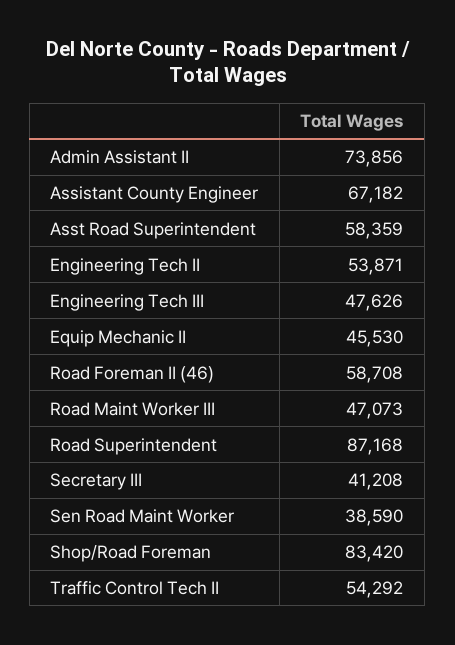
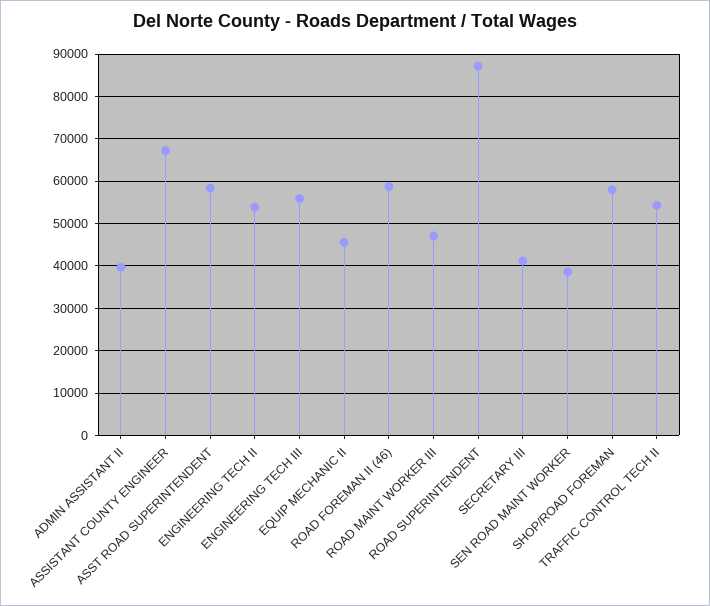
  {
-   "Admin Assistant II": 73856,
+   "Admin Assistant II": 40000,
    "Assistant County Engineer": 67182,
    "Asst Road Superintendent": 58359,
    "Engineering Tech II": 53871,
-   "Engineering Tech III": 47626,
+   "Engineering Tech III": 56000,
    "Equip Mechanic II": 45530,
    "Road Foreman II (46)": 58708,
    "Road Maint Worker III": 47073,
    "Road Superintendent": 87168,
    "Secretary III": 41208,
    "Sen Road Maint Worker": 38590,
-   "Shop/Road Foreman": 83420,
+   "Shop/Road Foreman": 58000,
    "Traffic Control Tech II": 54292
  }

